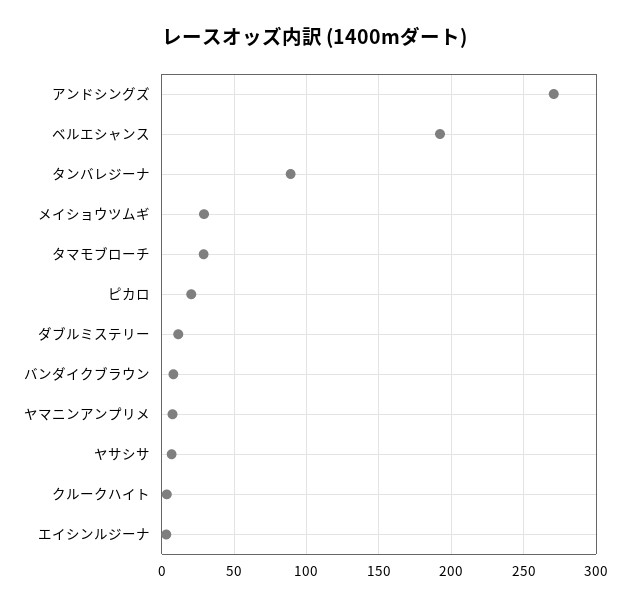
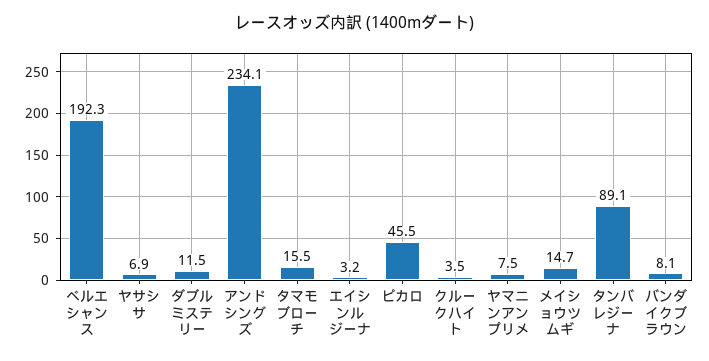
  {
-   "アンドシングズ": 270,
+   "アンドシングズ": 234.1,
    "ベルエシャンス": 192.3,
    "タンバレジーナ": 89.1,
-   "メイショウツムギ": 30,
+   "メイショウツムギ": 14.7,
-   "タマモブローチ": 30,
+   "タマモブローチ": 15.5,
-   "ピカロ": 20,
+   "ピカロ": 45.5,
    "ダブルミステリー": 11.5,
    "バンダイクブラウン": 8.1,
    "ヤマニンアンプリメ": 7.5,
    "ヤサシサ": 6.9,
    "クルークハイト": 3.5,
    "エイシンルジーナ": 3.2
  }

